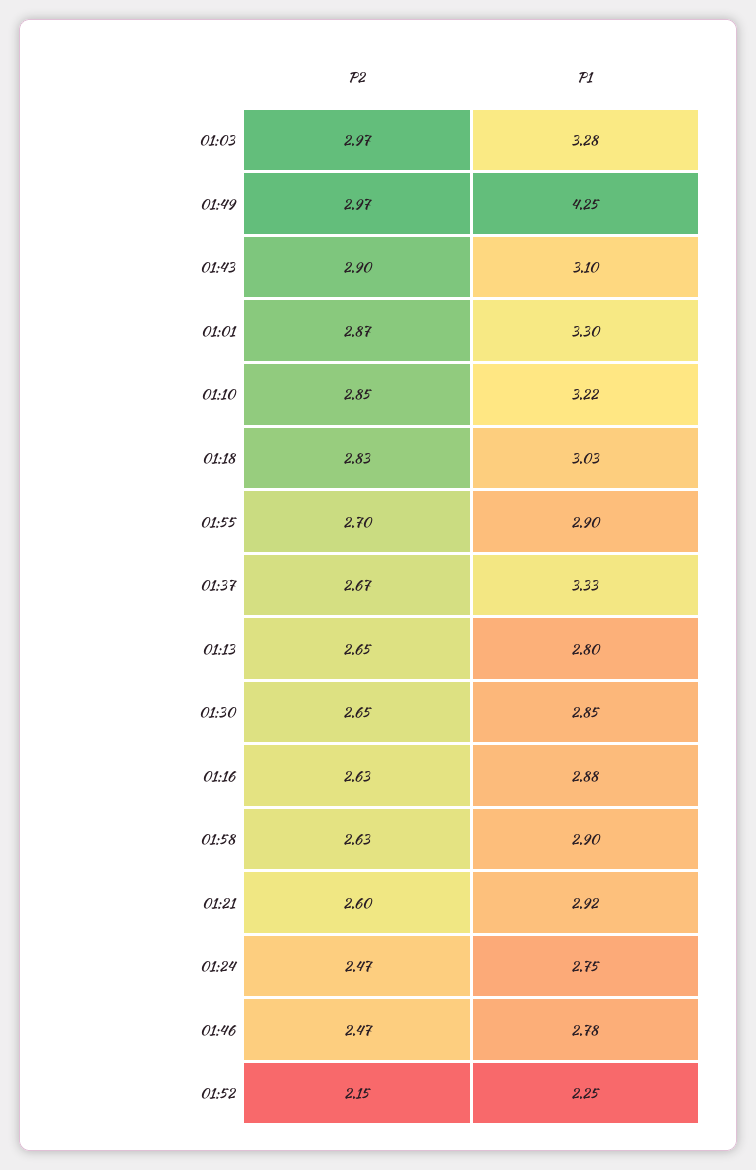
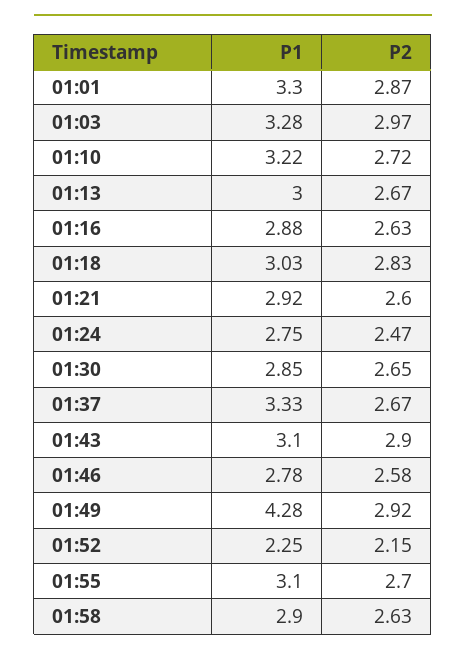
  {
    "P2": {
      "01:03": 2.97,
-     "01:49": 2.97,
+     "01:49": 2.92,
      "01:43": 2.9,
      "01:01": 2.87,
-     "01:10": 2.85,
+     "01:10": 2.72,
      "01:18": 2.83,
      "01:55": 2.7,
      "01:37": 2.67,
-     "01:13": 2.65,
+     "01:13": 2.67,
      "01:30": 2.65,
      "01:16": 2.63,
      "01:58": 2.63,
      "01:21": 2.6,
      "01:24": 2.47,
-     "01:46": 2.47,
+     "01:46": 2.58,
      "01:52": 2.15
    },
    "P1": {
      "01:03": 3.28,
-     "01:49": 4.25,
+     "01:49": 4.28,
      "01:43": 3.1,
      "01:01": 3.3,
      "01:10": 3.22,
      "01:18": 3.03,
-     "01:55": 2.9,
+     "01:55": 3.1,
      "01:37": 3.33,
-     "01:13": 2.8,
+     "01:13": 3,
      "01:30": 2.85,
      "01:16": 2.88,
      "01:58": 2.9,
      "01:21": 2.92,
      "01:24": 2.75,
      "01:46": 2.78,
      "01:52": 2.25
    }
  }

